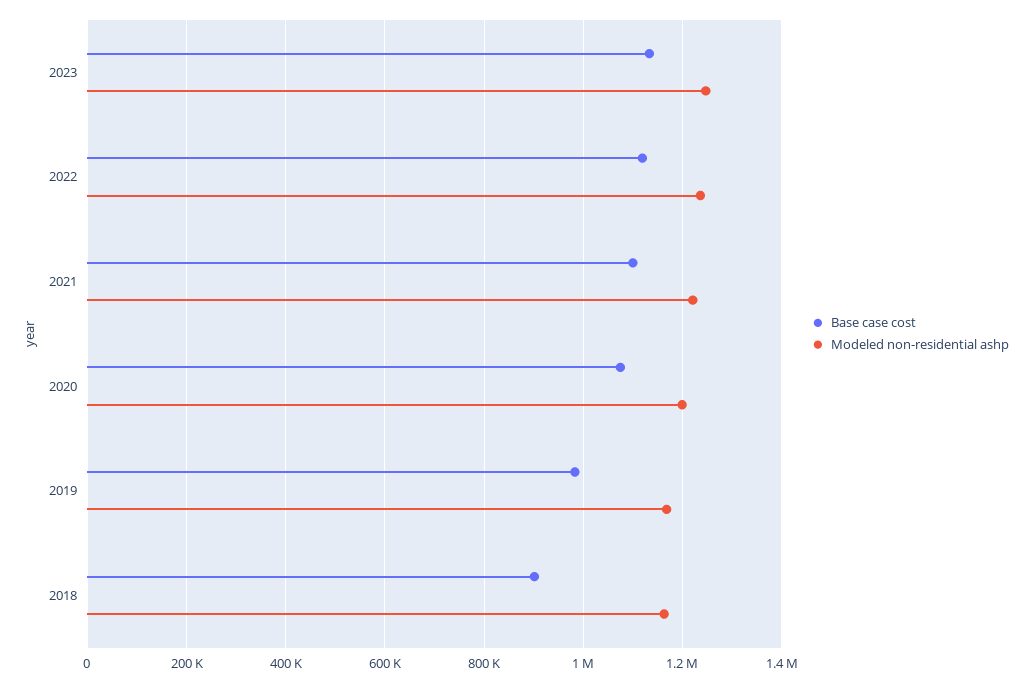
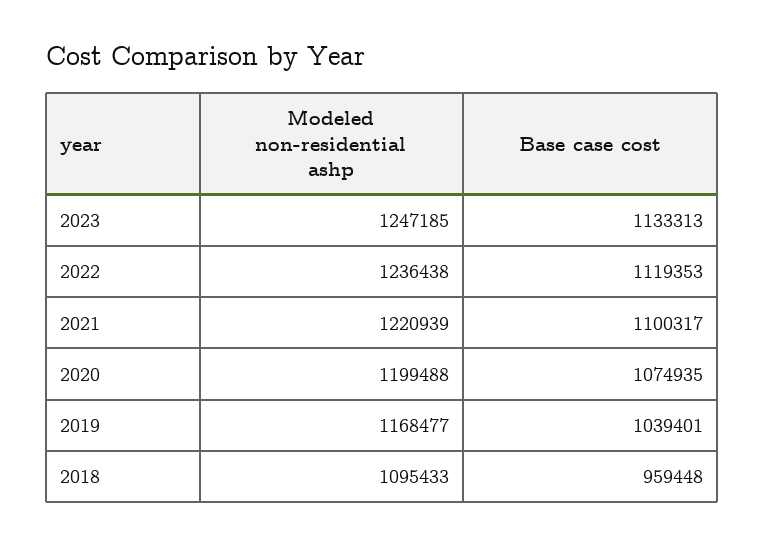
  {
    "Base case cost": {
      "2023": 1133313,
      "2022": 1119353,
      "2021": 1100317,
      "2020": 1074935,
-     "2019": 980000,
+     "2019": 1039401,
-     "2018": 900000
+     "2018": 959448
    },
    "Modeled non-residential ashp": {
      "2023": 1247185,
      "2022": 1236438,
      "2021": 1220939,
      "2020": 1199488,
      "2019": 1168477,
-     "2018": 1160000
+     "2018": 1095433
    }
  }

